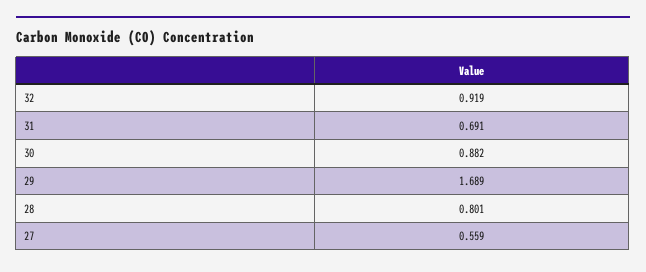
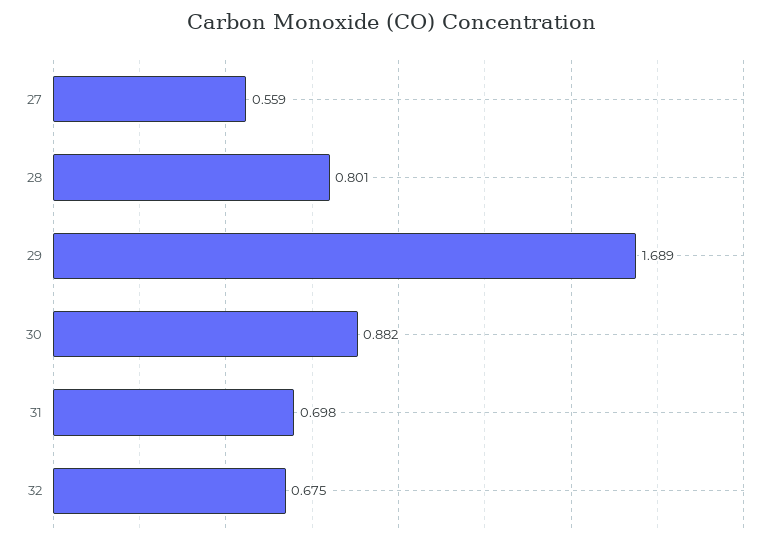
  {
-   "32": 0.919,
+   "32": 0.675,
-   "31": 0.691,
+   "31": 0.698,
    "30": 0.882,
    "29": 1.689,
    "28": 0.801,
    "27": 0.559
  }

